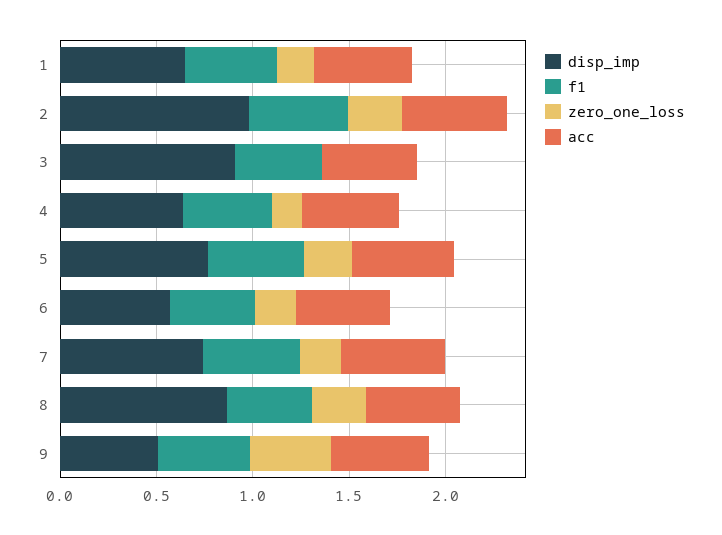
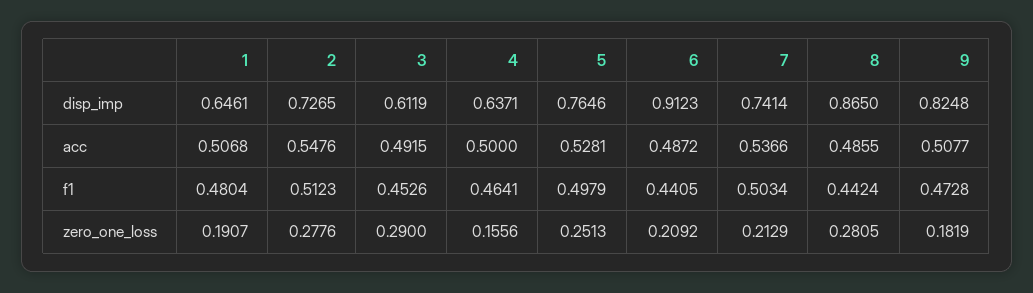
  {
    "disp_imp": {
      "1": 0.6461,
-     "2": 1,
+     "2": 0.7265,
-     "3": 0.9,
+     "3": 0.6119,
      "4": 0.6371,
      "5": 0.7646,
-     "6": 0.6,
+     "6": 0.9123,
      "7": 0.7414,
      "8": 0.865,
-     "9": 0.5
+     "9": 0.8248
    },
    "f1": {
      "1": 0.4804,
      "2": 0.5123,
      "3": 0.4526,
      "4": 0.4641,
      "5": 0.4979,
      "6": 0.4405,
      "7": 0.5034,
      "8": 0.4424,
      "9": 0.4728
    },
    "zero_one_loss": {
      "1": 0.1907,
      "2": 0.2776,
-     "3": 0,
+     "3": 0.29,
      "4": 0.1556,
      "5": 0.2513,
      "6": 0.2092,
      "7": 0.2129,
      "8": 0.2805,
-     "9": 0.4
+     "9": 0.1819
    },
    "acc": {
      "1": 0.5068,
      "2": 0.5476,
      "3": 0.4915,
      "4": 0.5,
      "5": 0.5281,
      "6": 0.4872,
      "7": 0.5366,
      "8": 0.4855,
      "9": 0.5077
    }
  }

